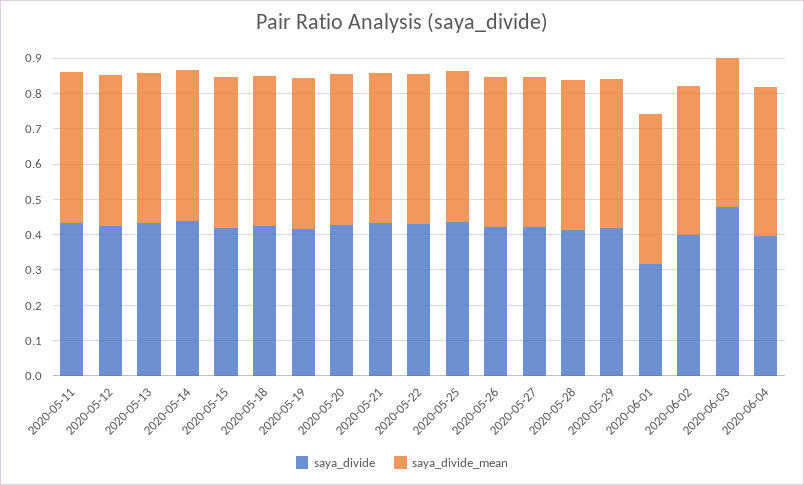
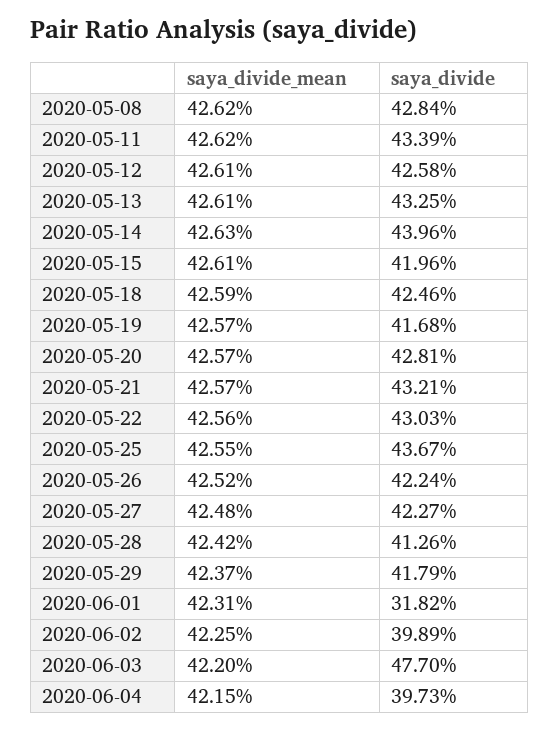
  {
    "saya_divide": {
      "2020-05-11": 0.4339,
      "2020-05-12": 0.4258,
      "2020-05-13": 0.4325,
      "2020-05-14": 0.4396,
      "2020-05-15": 0.4196,
      "2020-05-18": 0.4246,
      "2020-05-19": 0.4168,
      "2020-05-20": 0.4281,
      "2020-05-21": 0.4321,
      "2020-05-22": 0.4303,
      "2020-05-25": 0.4367,
      "2020-05-26": 0.4224,
      "2020-05-27": 0.4227,
      "2020-05-28": 0.4126,
      "2020-05-29": 0.4179,
      "2020-06-01": 0.3182,
      "2020-06-02": 0.3989,
      "2020-06-03": 0.477,
-     "2020-06-04": 0.3973
+     "2020-06-04": 0.3973,
+     "2020-05-08": 0.4284
    },
    "saya_divide_mean": {
      "2020-05-11": 0.4262,
      "2020-05-12": 0.4261,
      "2020-05-13": 0.4261,
      "2020-05-14": 0.4263,
      "2020-05-15": 0.4261,
      "2020-05-18": 0.4259,
      "2020-05-19": 0.4257,
      "2020-05-20": 0.4257,
      "2020-05-21": 0.4257,
      "2020-05-22": 0.4256,
      "2020-05-25": 0.4255,
      "2020-05-26": 0.4252,
      "2020-05-27": 0.4248,
      "2020-05-28": 0.4242,
      "2020-05-29": 0.4237,
      "2020-06-01": 0.4231,
      "2020-06-02": 0.4225,
      "2020-06-03": 0.422,
-     "2020-06-04": 0.4215
+     "2020-06-04": 0.4215,
+     "2020-05-08": 0.4262
    }
  }

